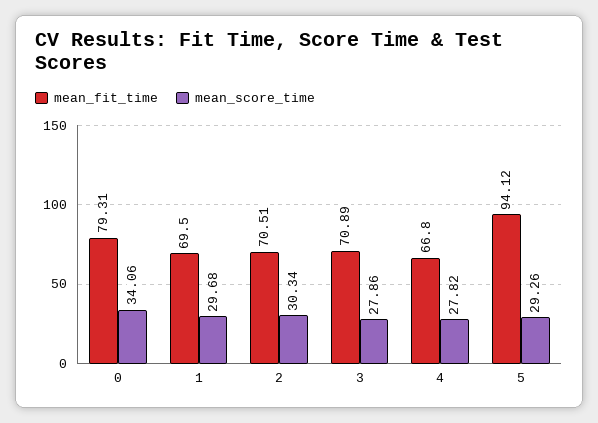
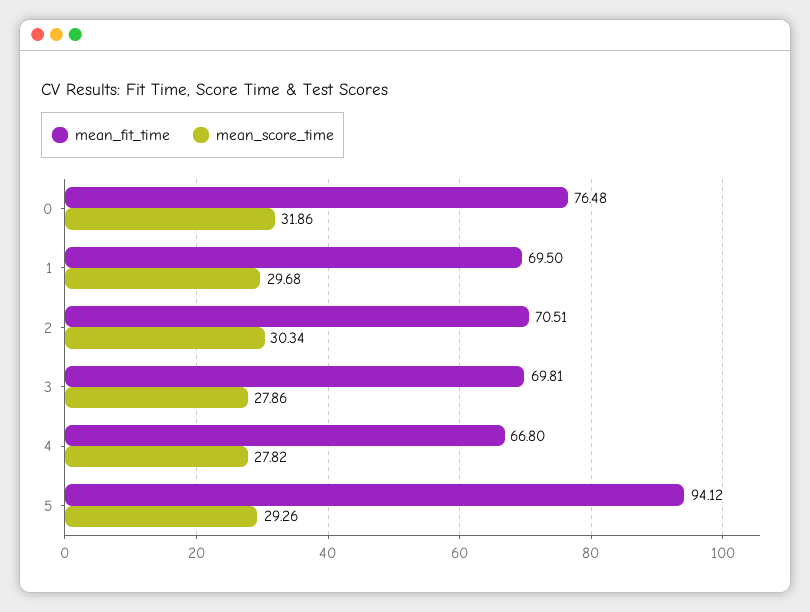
  {
    "mean_fit_time": {
-     "0": 79.31,
+     "0": 76.48,
      "1": 69.5,
      "2": 70.51,
-     "3": 70.89,
+     "3": 69.81,
      "4": 66.8,
      "5": 94.12
    },
    "mean_score_time": {
-     "0": 34.06,
+     "0": 31.86,
      "1": 29.68,
      "2": 30.34,
      "3": 27.86,
      "4": 27.82,
      "5": 29.26
    }
  }

